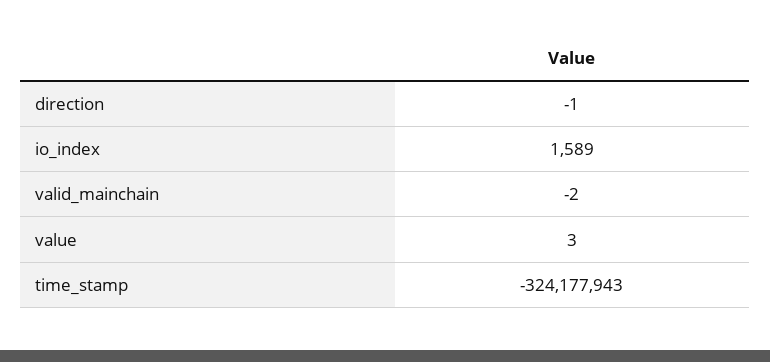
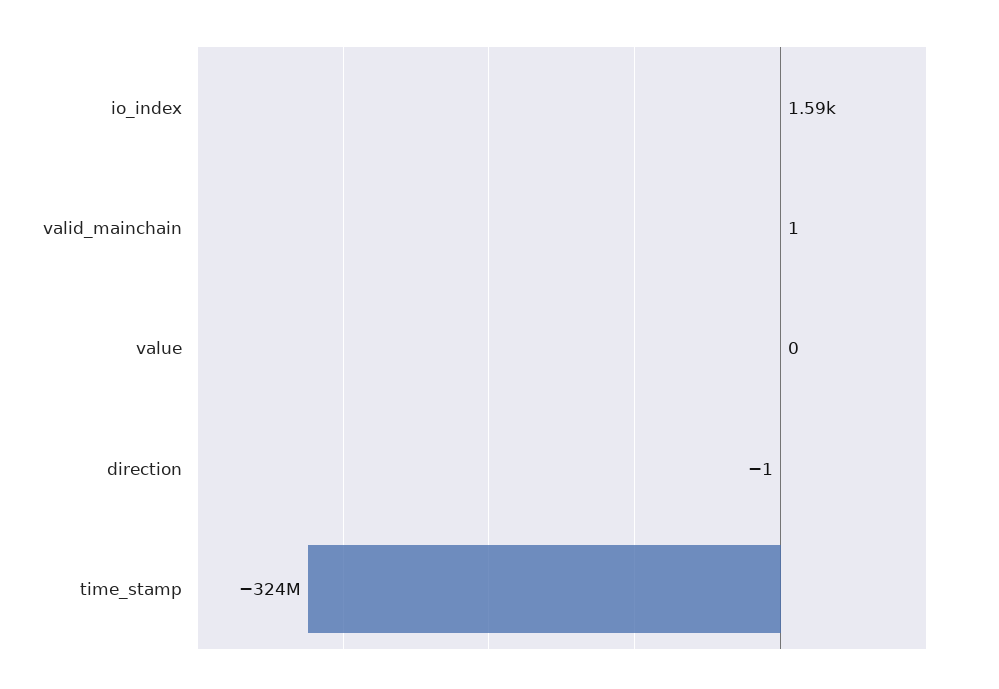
  {
    "direction": -1,
    "io_index": 1589,
-   "valid_mainchain": -2,
+   "valid_mainchain": 1,
-   "value": 3,
+   "value": 0,
    "time_stamp": -324177943
  }

